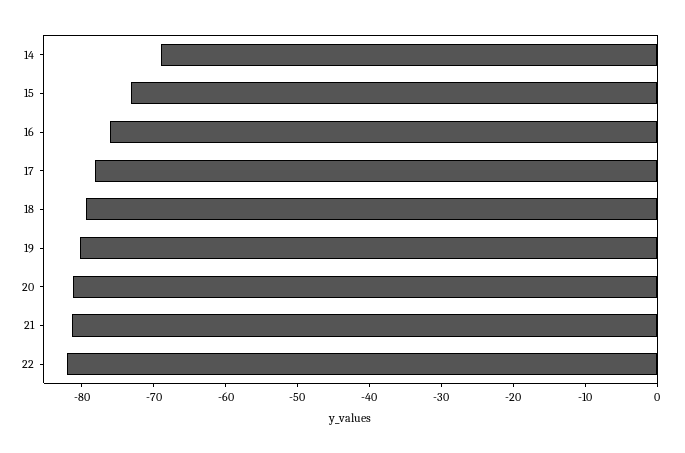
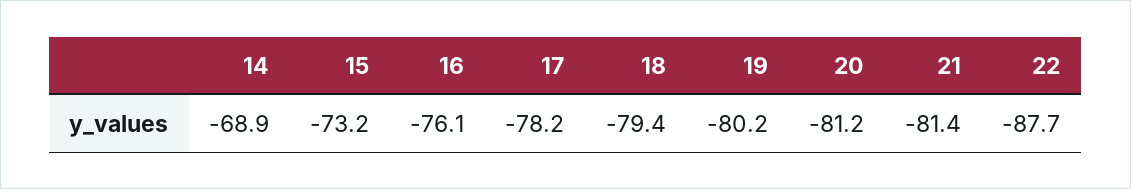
  {
    "14": -68.9,
    "15": -73.2,
    "16": -76.1,
    "17": -78.2,
    "18": -79.4,
    "19": -80.2,
    "20": -81.2,
    "21": -81.4,
-   "22": -82
+   "22": -87.7
  }

